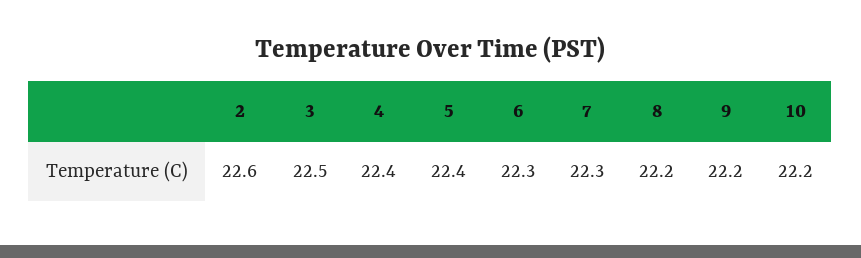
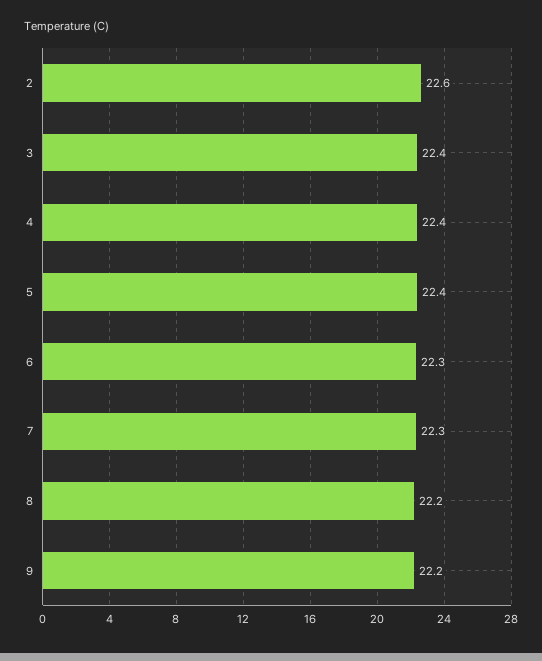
  {
    "2": 22.6,
-   "3": 22.5,
+   "3": 22.4,
    "4": 22.4,
    "5": 22.4,
    "6": 22.3,
    "7": 22.3,
    "8": 22.2,
-   "9": 22.2,
+   "9": 22.2
-   "10": 22.2
  }

